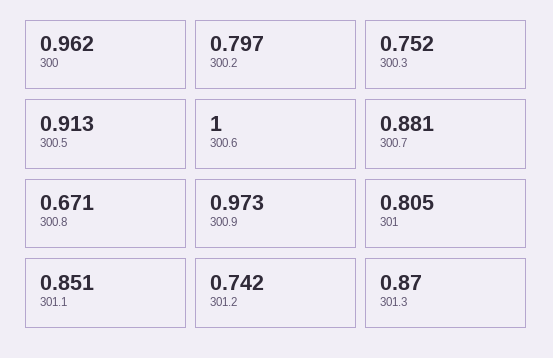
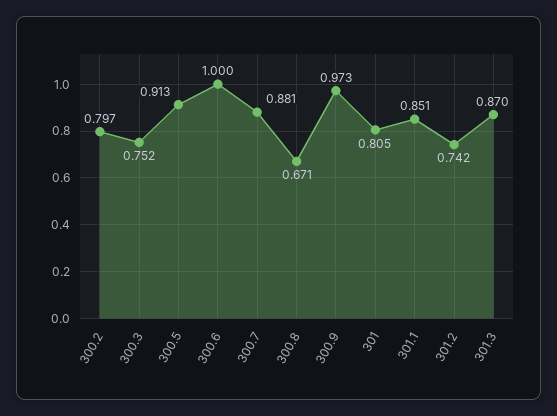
  {
-   "300": 0.962,
    "300.2": 0.797,
    "300.3": 0.752,
    "300.5": 0.913,
    "300.6": 1,
    "300.7": 0.881,
    "300.8": 0.671,
    "300.9": 0.973,
    "301": 0.805,
    "301.1": 0.851,
    "301.2": 0.742,
    "301.3": 0.87
  }

